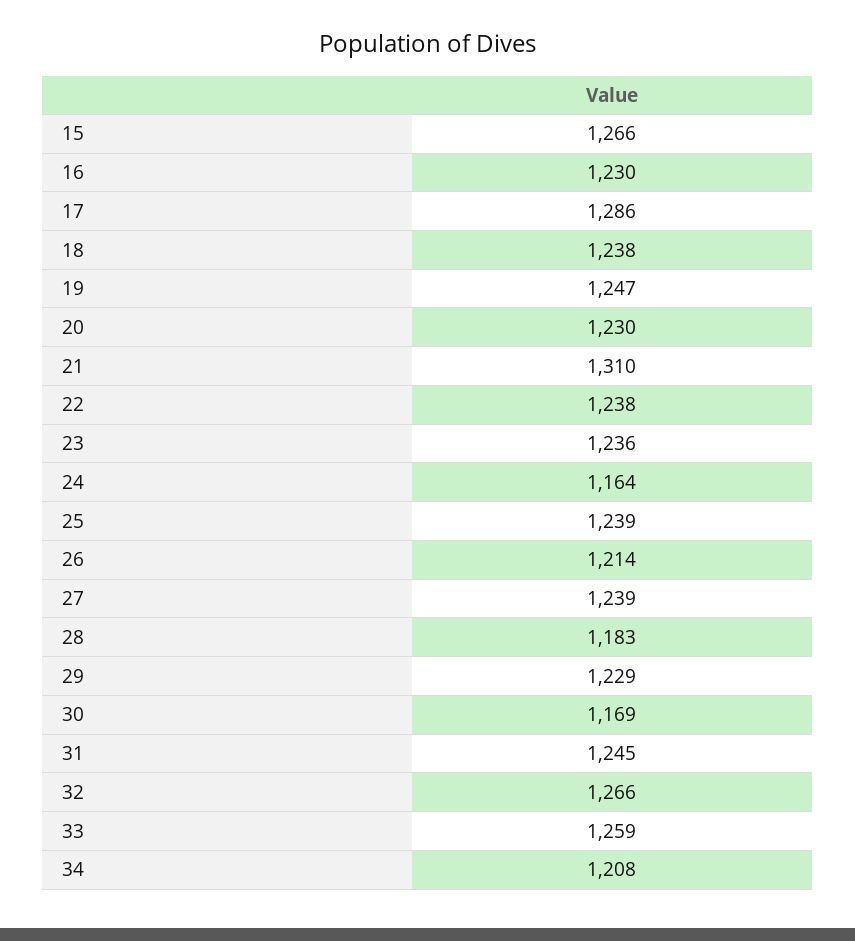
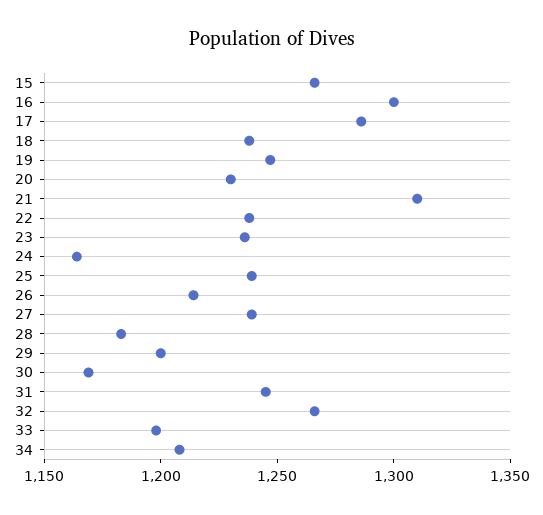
  {
    "15": 1266,
-   "16": 1230,
+   "16": 1300,
    "17": 1286,
    "18": 1238,
    "19": 1247,
    "20": 1230,
    "21": 1310,
    "22": 1238,
    "23": 1236,
    "24": 1164,
    "25": 1239,
    "26": 1214,
    "27": 1239,
    "28": 1183,
-   "29": 1229,
+   "29": 1200,
    "30": 1169,
    "31": 1245,
    "32": 1266,
-   "33": 1259,
+   "33": 1200,
    "34": 1208
  }

